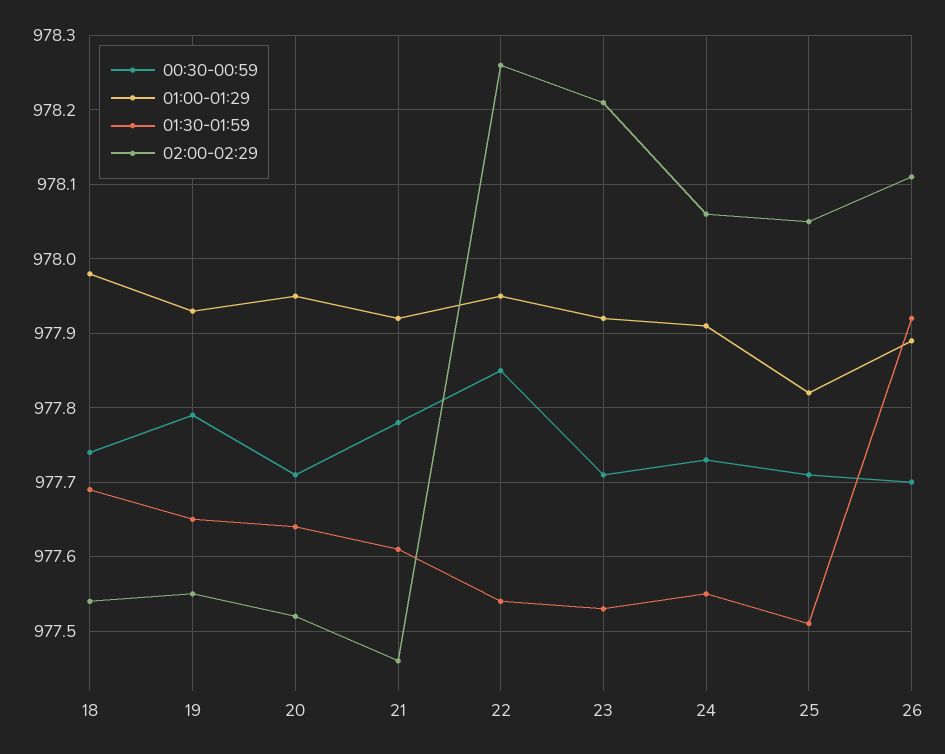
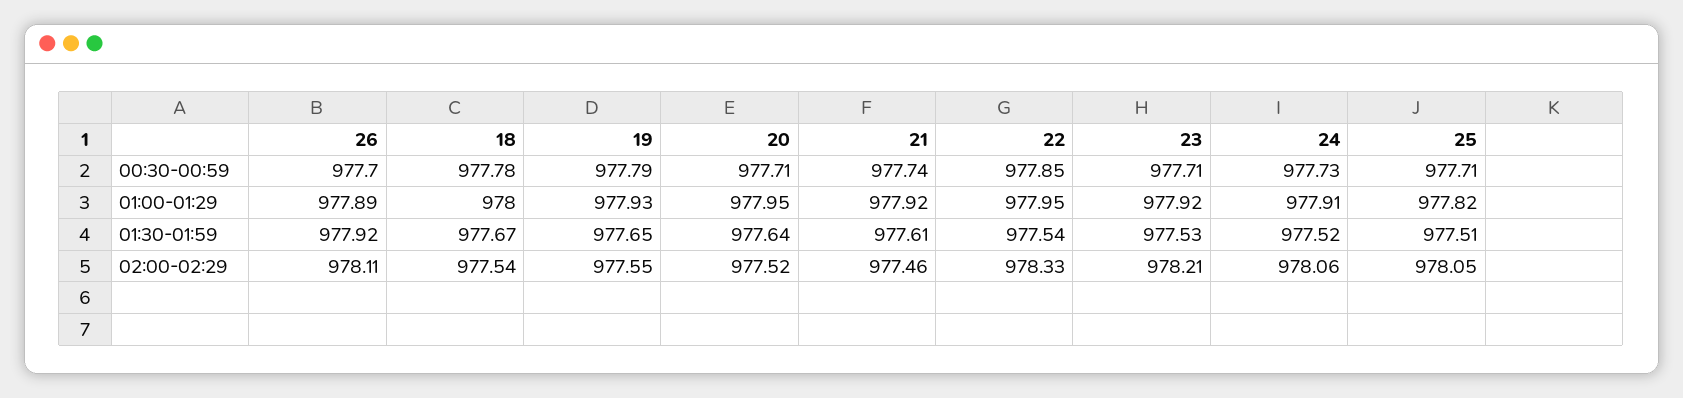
  {
    "00:30-00:59": {
-     "18": 977.74,
+     "18": 977.78,
      "19": 977.79,
      "20": 977.71,
-     "21": 977.78,
+     "21": 977.74,
      "22": 977.85,
      "23": 977.71,
      "24": 977.73,
      "25": 977.71,
      "26": 977.7
    },
    "01:00-01:29": {
-     "18": 977.98,
+     "18": 978,
      "19": 977.93,
      "20": 977.95,
      "21": 977.92,
      "22": 977.95,
      "23": 977.92,
      "24": 977.91,
      "25": 977.82,
      "26": 977.89
    },
    "01:30-01:59": {
-     "18": 977.69,
+     "18": 977.67,
      "19": 977.65,
      "20": 977.64,
      "21": 977.61,
      "22": 977.54,
      "23": 977.53,
-     "24": 977.55,
+     "24": 977.52,
      "25": 977.51,
      "26": 977.92
    },
    "02:00-02:29": {
      "18": 977.54,
      "19": 977.55,
      "20": 977.52,
      "21": 977.46,
-     "22": 978.26,
+     "22": 978.33,
      "23": 978.21,
      "24": 978.06,
      "25": 978.05,
      "26": 978.11
    }
  }

